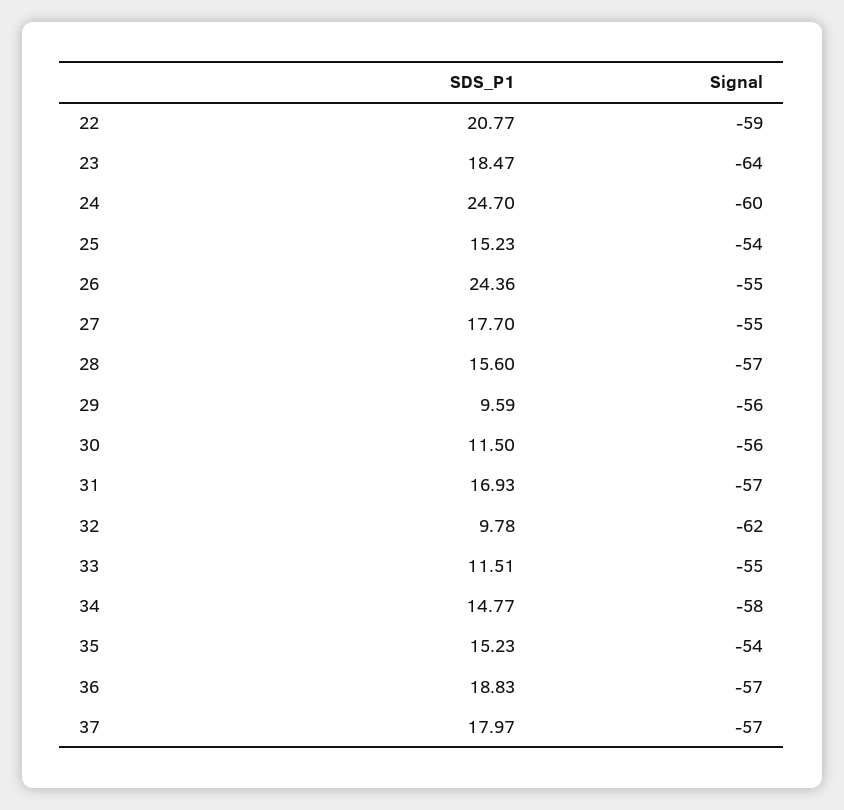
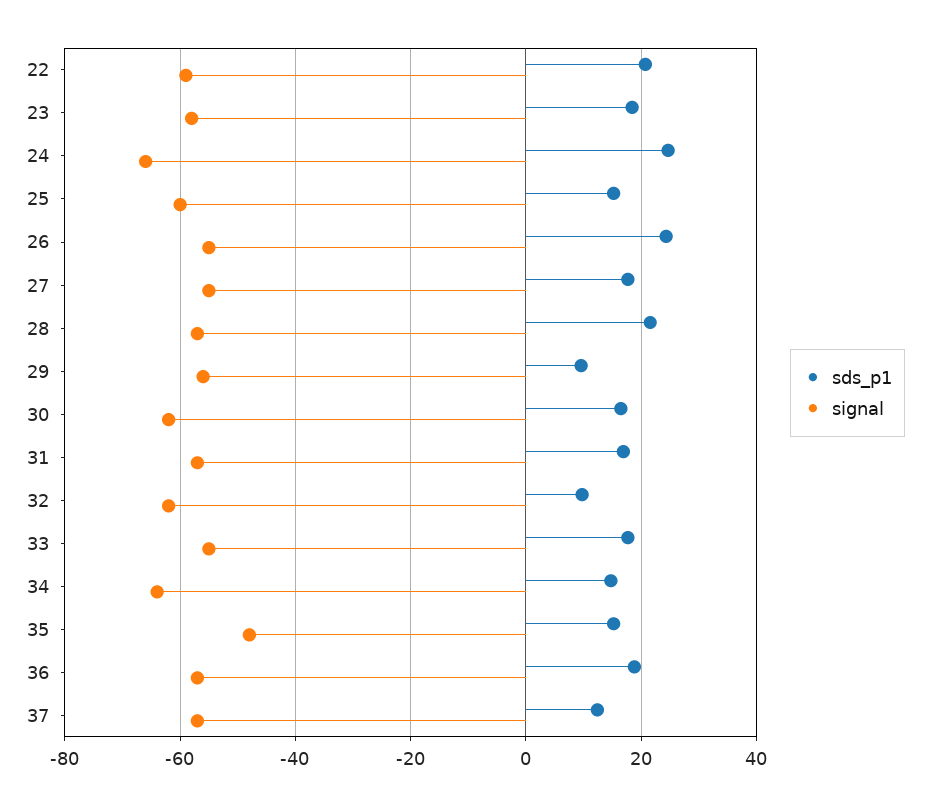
  {
    "SDS_P1": {
      "22": 20.77,
      "23": 18.47,
      "24": 24.7,
      "25": 15.23,
      "26": 24.36,
      "27": 17.7,
-     "28": 15.6,
+     "28": 22,
      "29": 9.59,
-     "30": 11.5,
+     "30": 16,
      "31": 16.93,
      "32": 9.78,
-     "33": 11.51,
+     "33": 18,
      "34": 14.77,
      "35": 15.23,
      "36": 18.83,
-     "37": 17.97
+     "37": 12
    },
    "Signal": {
      "22": -59,
-     "23": -64,
+     "23": -58,
-     "24": -60,
+     "24": -66,
-     "25": -54,
+     "25": -60,
      "26": -55,
      "27": -55,
      "28": -57,
      "29": -56,
-     "30": -56,
+     "30": -62,
      "31": -57,
      "32": -62,
      "33": -55,
-     "34": -58,
+     "34": -64,
-     "35": -54,
+     "35": -48,
      "36": -57,
      "37": -57
    }
  }

